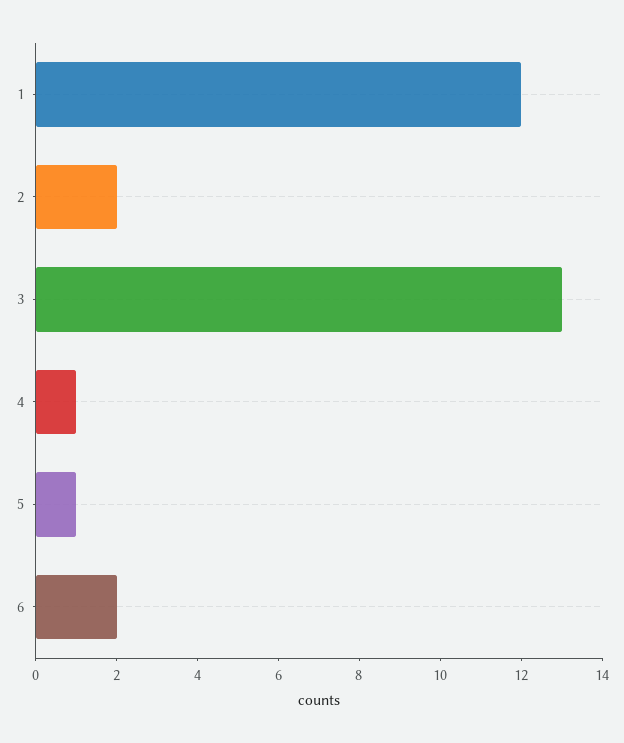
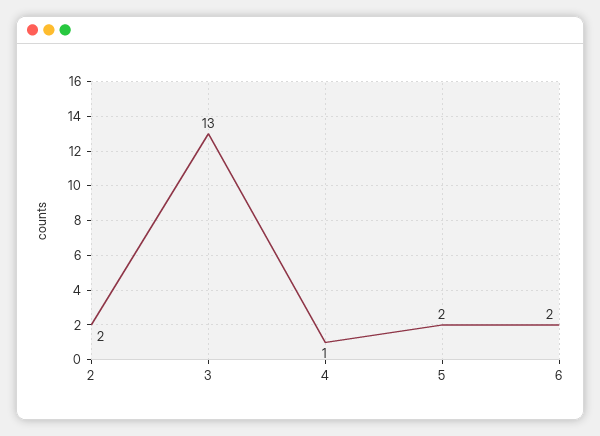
  {
-   "1": 12,
    "2": 2,
    "3": 13,
    "4": 1,
-   "5": 1,
+   "5": 2,
    "6": 2
  }

